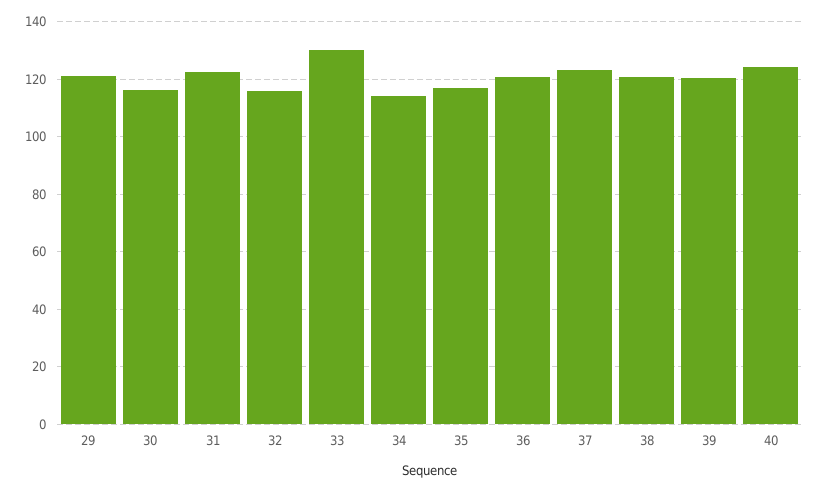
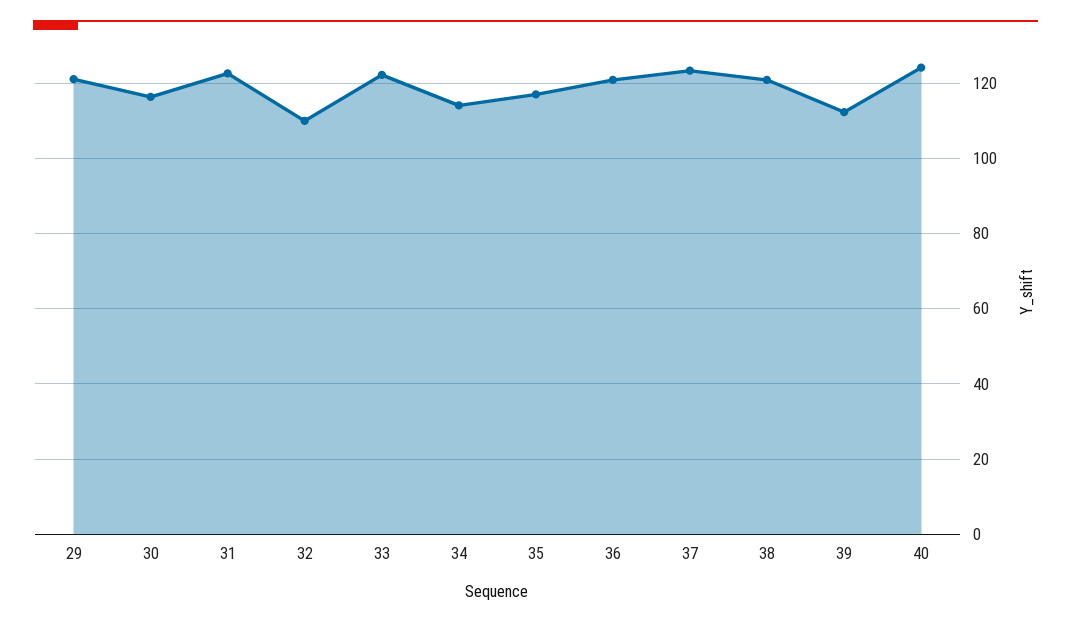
  {
    "29": 122,
    "30": 116,
    "31": 122,
-   "32": 115,
+   "32": 110,
-   "33": 130,
+   "33": 122,
    "34": 114,
    "35": 116,
    "36": 120,
    "37": 124,
    "38": 120,
-   "39": 120,
+   "39": 112,
    "40": 124
  }

